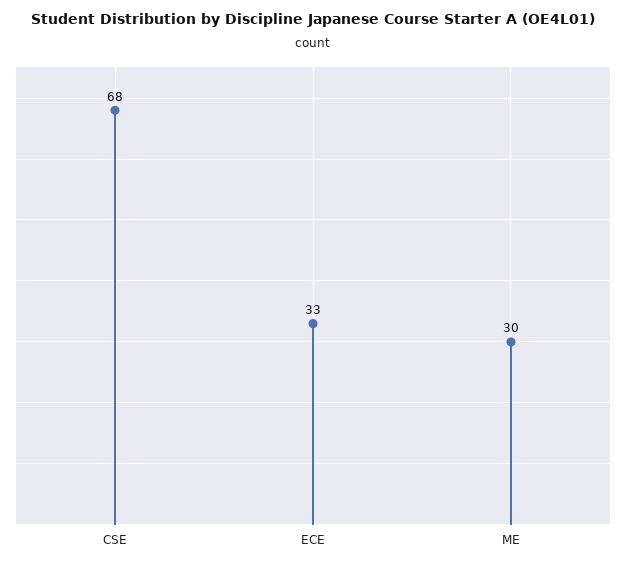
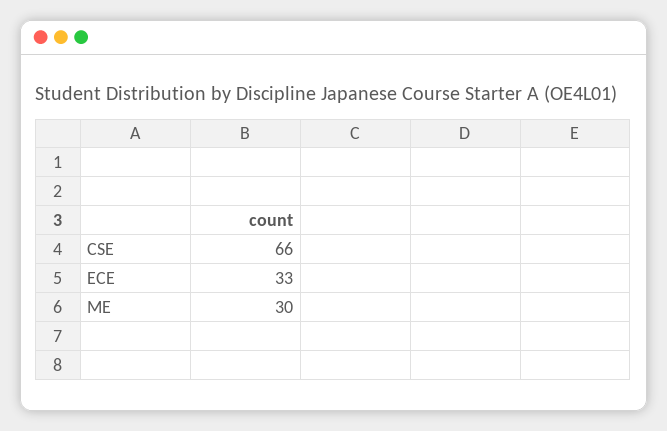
  {
-   "CSE": 68,
+   "CSE": 66,
    "ECE": 33,
    "ME": 30
  }

